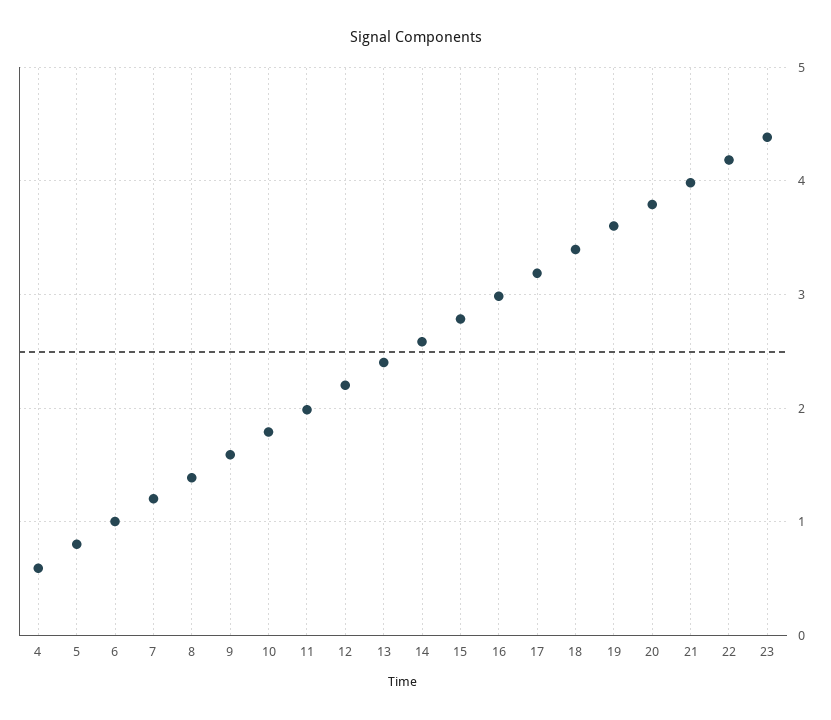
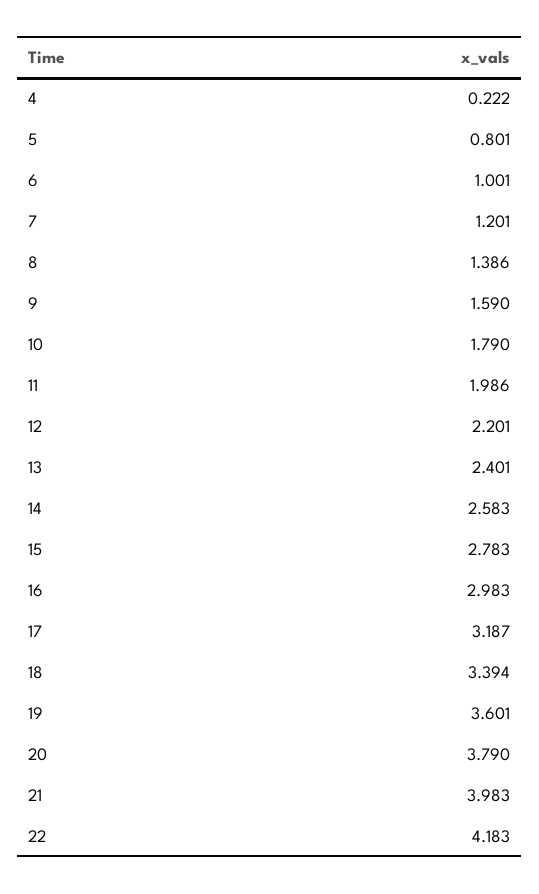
  {
-   "4": 0.6,
+   "4": 0.222,
    "5": 0.801,
    "6": 1.001,
    "7": 1.201,
    "8": 1.386,
    "9": 1.59,
    "10": 1.79,
    "11": 1.986,
    "12": 2.201,
    "13": 2.401,
    "14": 2.583,
    "15": 2.783,
    "16": 2.983,
    "17": 3.187,
    "18": 3.394,
    "19": 3.601,
    "20": 3.79,
    "21": 3.983,
-   "22": 4.183,
+   "22": 4.183
-   "23": 4.4
  }

